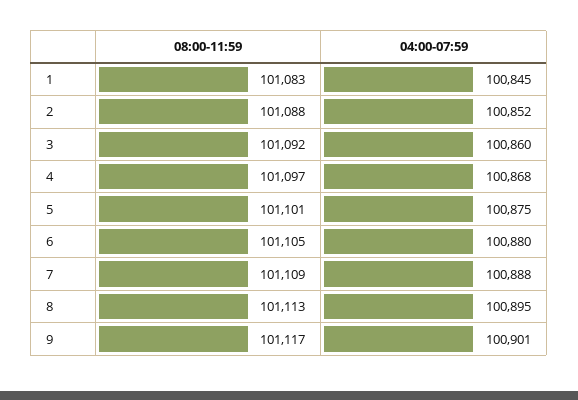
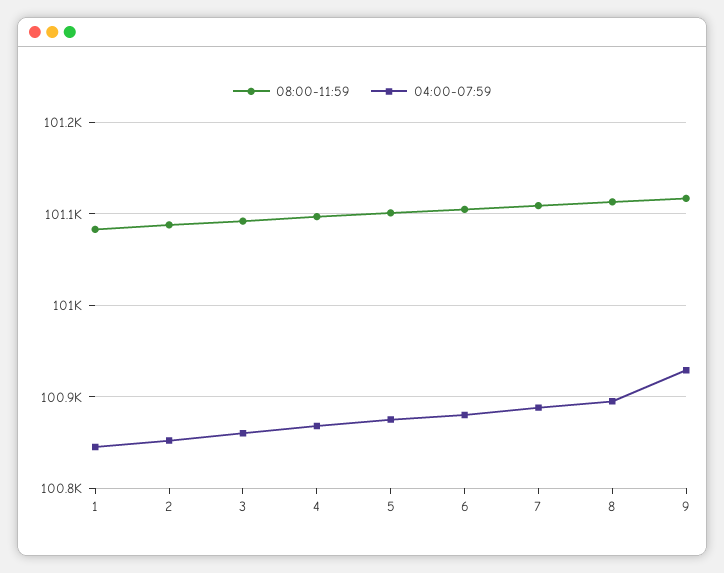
  {
    "08:00-11:59": {
      "1": 101083,
      "2": 101088,
      "3": 101092,
      "4": 101097,
      "5": 101101,
      "6": 101105,
      "7": 101109,
      "8": 101113,
      "9": 101117
    },
    "04:00-07:59": {
      "1": 100845,
      "2": 100852,
      "3": 100860,
      "4": 100868,
      "5": 100875,
      "6": 100880,
      "7": 100888,
      "8": 100895,
-     "9": 100901
+     "9": 100930
    }
  }

